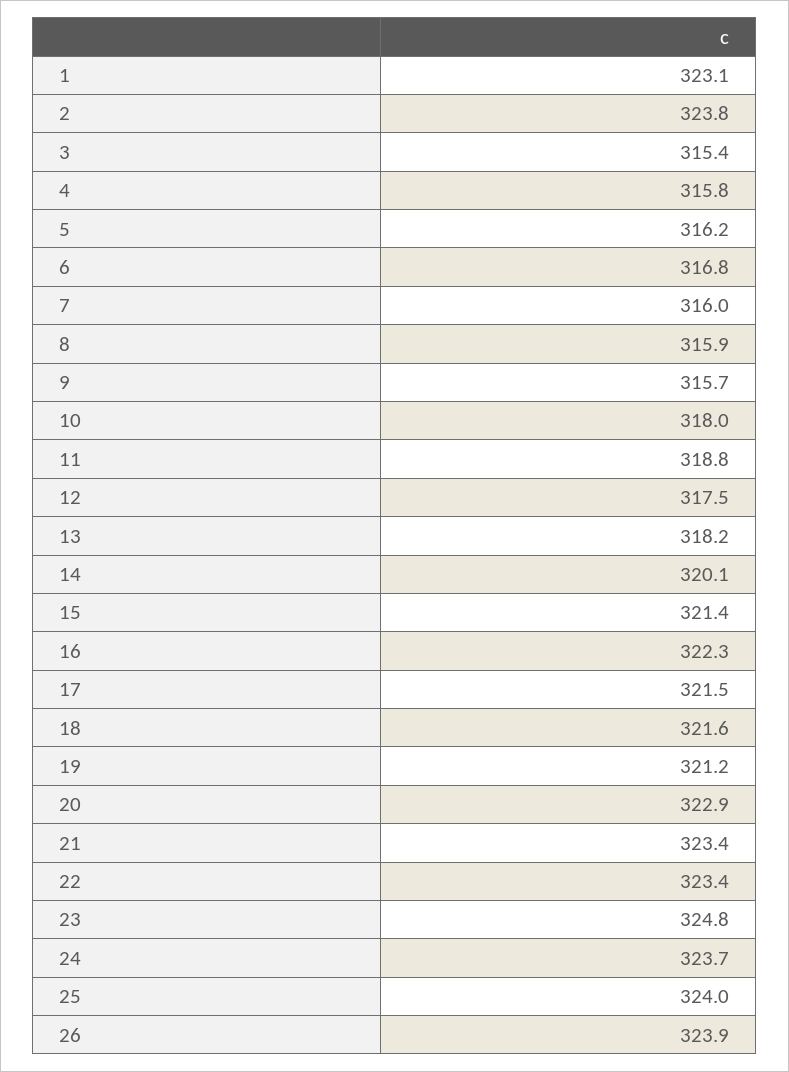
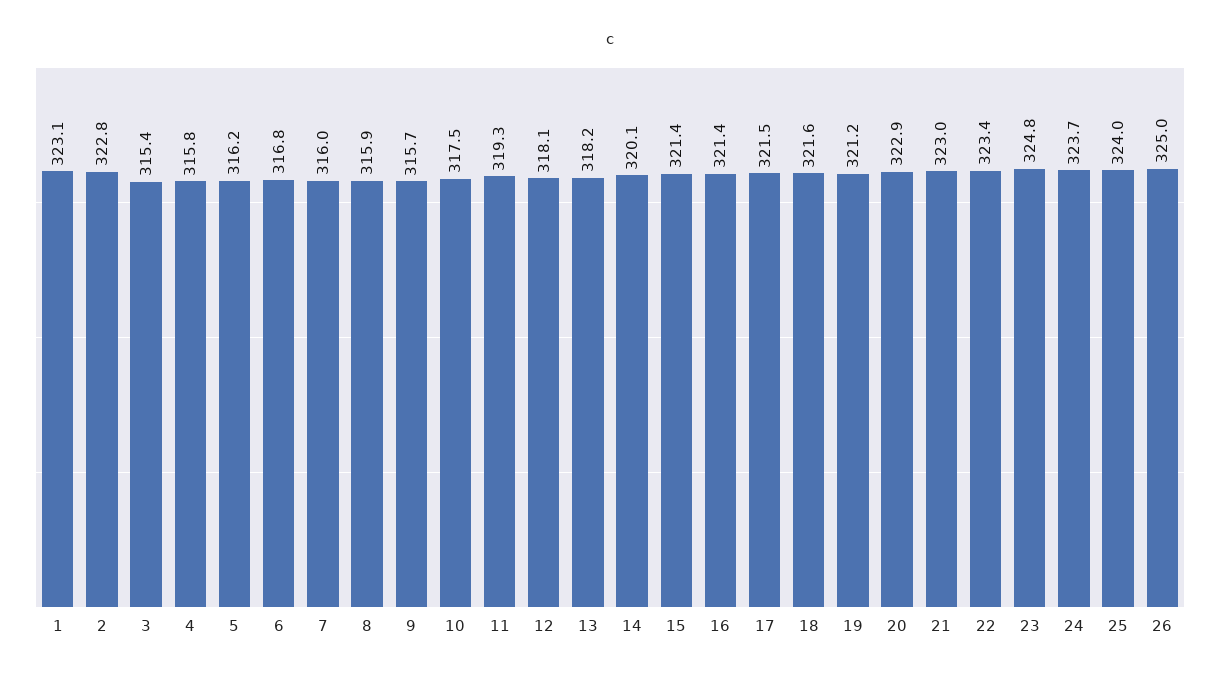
  {
    "1": 323.1,
-   "2": 323.8,
+   "2": 322.8,
    "3": 315.4,
    "4": 315.8,
    "5": 316.2,
    "6": 316.8,
    "7": 316,
    "8": 315.9,
    "9": 315.7,
-   "10": 318,
+   "10": 317.5,
-   "11": 318.8,
+   "11": 319.3,
-   "12": 317.5,
+   "12": 318.1,
    "13": 318.2,
    "14": 320.1,
    "15": 321.4,
-   "16": 322.3,
+   "16": 321.4,
    "17": 321.5,
    "18": 321.6,
    "19": 321.2,
    "20": 322.9,
-   "21": 323.4,
+   "21": 323,
    "22": 323.4,
    "23": 324.8,
    "24": 323.7,
    "25": 324,
-   "26": 323.9
+   "26": 325
  }

